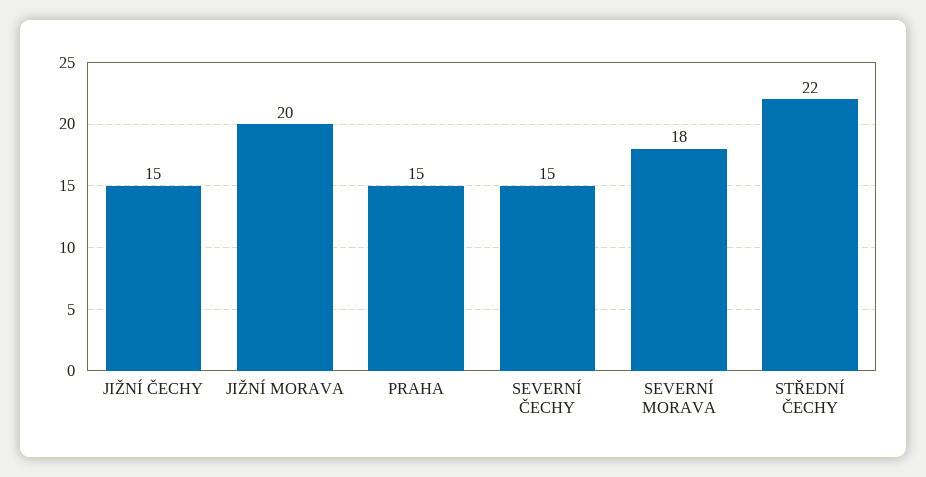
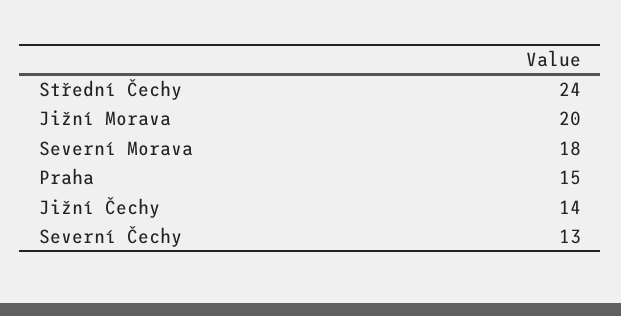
  {
-   "JIŽNÍ ČECHY": 15,
+   "JIŽNÍ ČECHY": 14,
    "JIŽNÍ MORAVA": 20,
    "PRAHA": 15,
-   "SEVERNÍ ČECHY": 15,
+   "SEVERNÍ ČECHY": 13,
    "SEVERNÍ MORAVA": 18,
-   "STŘEDNÍ ČECHY": 22
+   "STŘEDNÍ ČECHY": 24
  }

